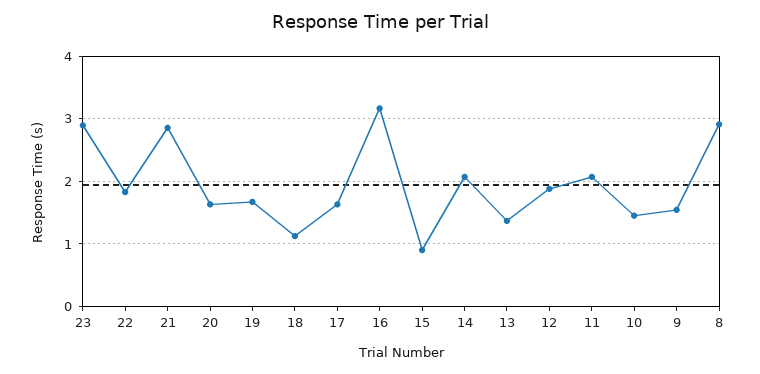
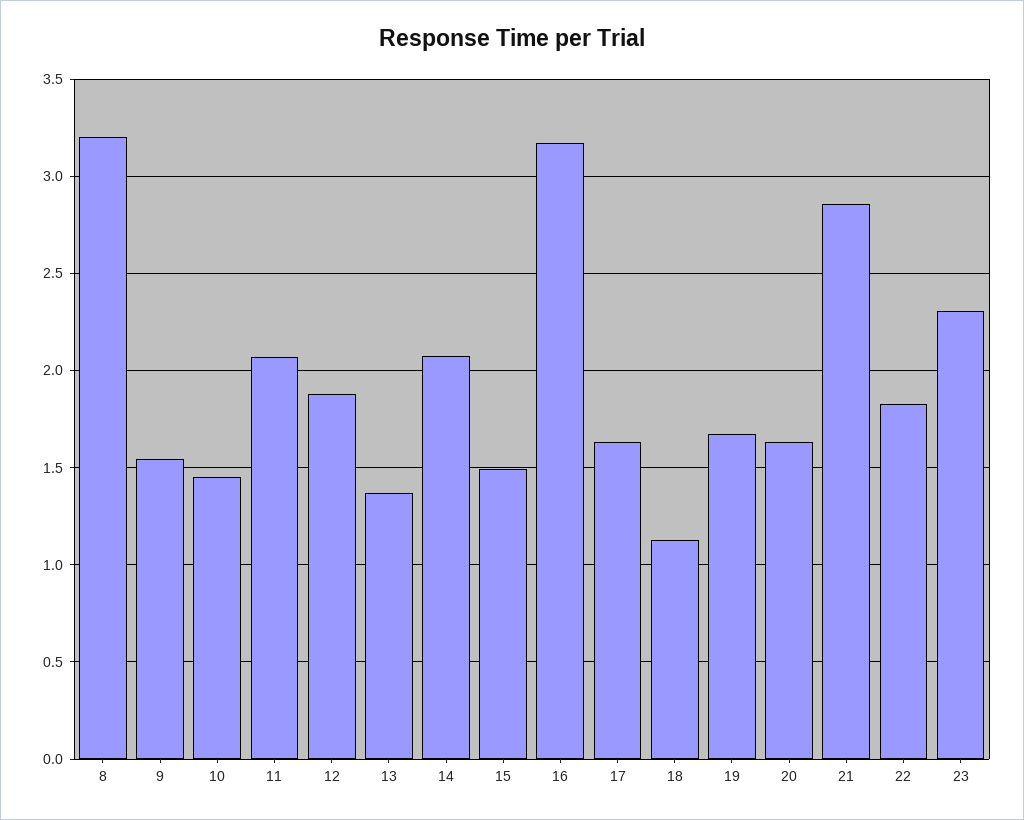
  {
-   "23": 2.9,
+   "23": 2.3,
    "22": 1.85,
    "21": 2.85,
    "20": 1.65,
    "19": 1.65,
    "18": 1.15,
    "17": 1.65,
    "16": 3.15,
-   "15": 0.9,
+   "15": 1.5,
    "14": 2.05,
    "13": 1.35,
    "12": 1.9,
    "11": 2.05,
    "10": 1.45,
    "9": 1.55,
-   "8": 2.9
+   "8": 3.2
  }

